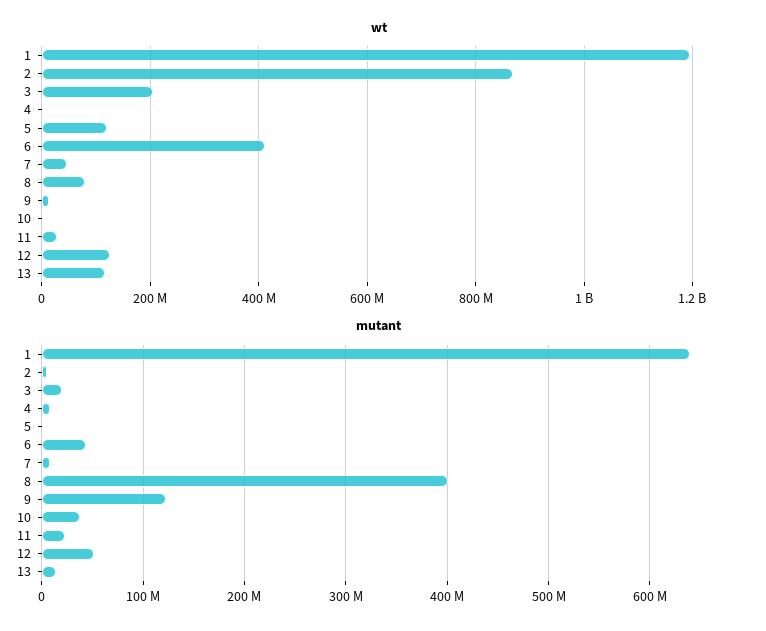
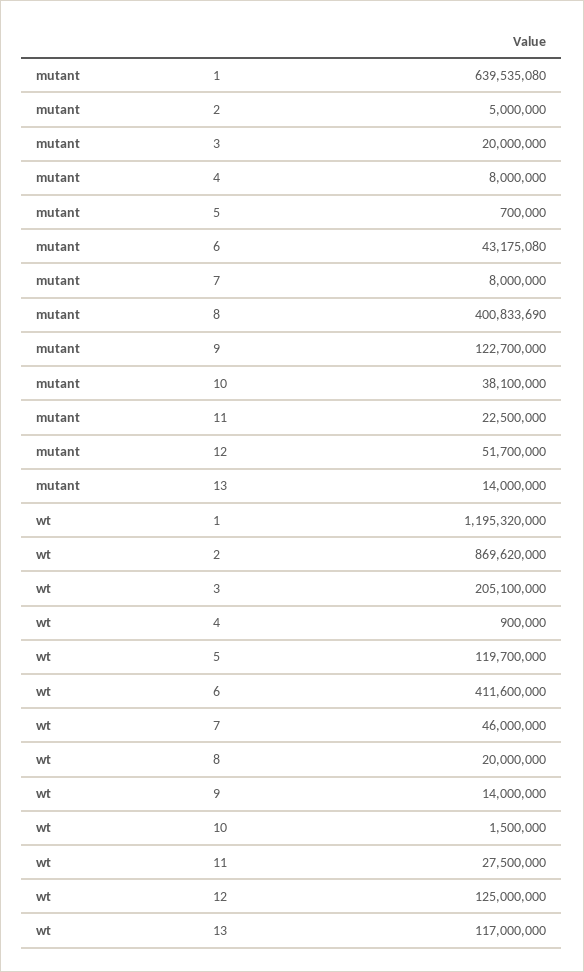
  {
    "wt": {
      "1": 1195320000,
      "2": 869620000,
      "3": 205100000,
      "4": 900000,
      "5": 119700000,
      "6": 411600000,
      "7": 46000000,
-     "8": 80000000,
+     "8": 20000000,
      "9": 14000000,
      "10": 1500000,
      "11": 27500000,
      "12": 125000000,
      "13": 117000000
    },
    "mutant": {
      "1": 639535080,
      "2": 5000000,
      "3": 20000000,
      "4": 8000000,
      "5": 700000,
      "6": 43175080,
      "7": 8000000,
      "8": 400833690,
      "9": 122700000,
      "10": 38100000,
      "11": 22500000,
      "12": 51700000,
      "13": 14000000
    }
  }

